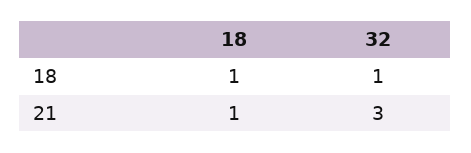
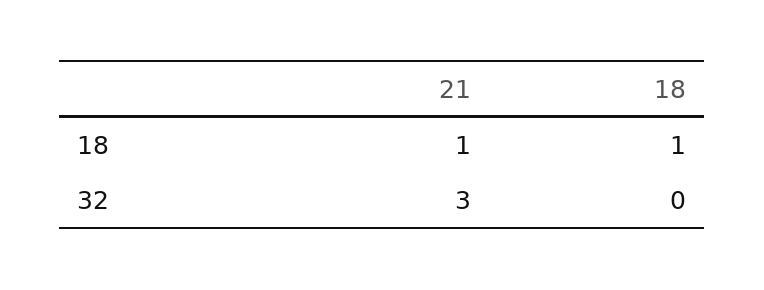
  {
    "18": {
      "18": 1,
      "21": 1
    },
    "32": {
-     "18": 1,
+     "18": 0,
      "21": 3
    }
  }

